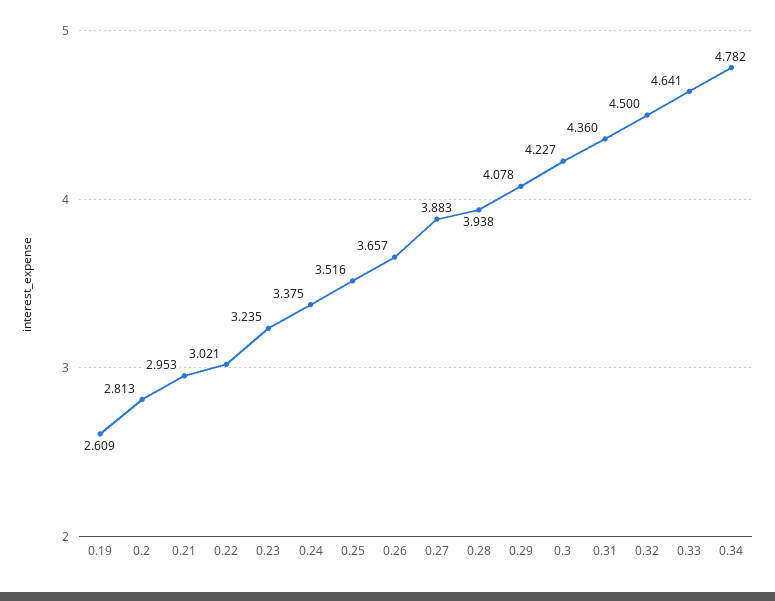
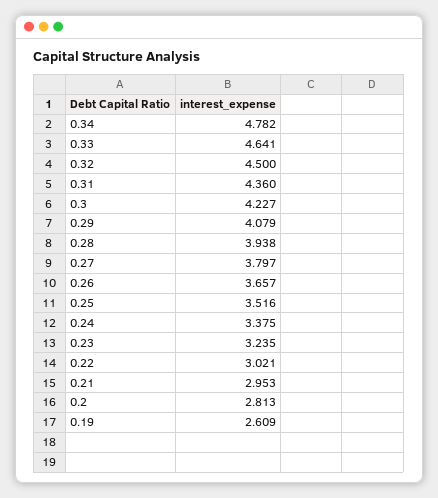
  {
    "0.19": 2.609,
    "0.2": 2.813,
    "0.21": 2.953,
    "0.22": 3.021,
    "0.23": 3.235,
    "0.24": 3.375,
    "0.25": 3.516,
    "0.26": 3.657,
-   "0.27": 3.883,
+   "0.27": 3.797,
    "0.28": 3.938,
-   "0.29": 4.078,
+   "0.29": 4.079,
    "0.3": 4.227,
    "0.31": 4.36,
    "0.32": 4.5,
    "0.33": 4.641,
    "0.34": 4.782
  }

